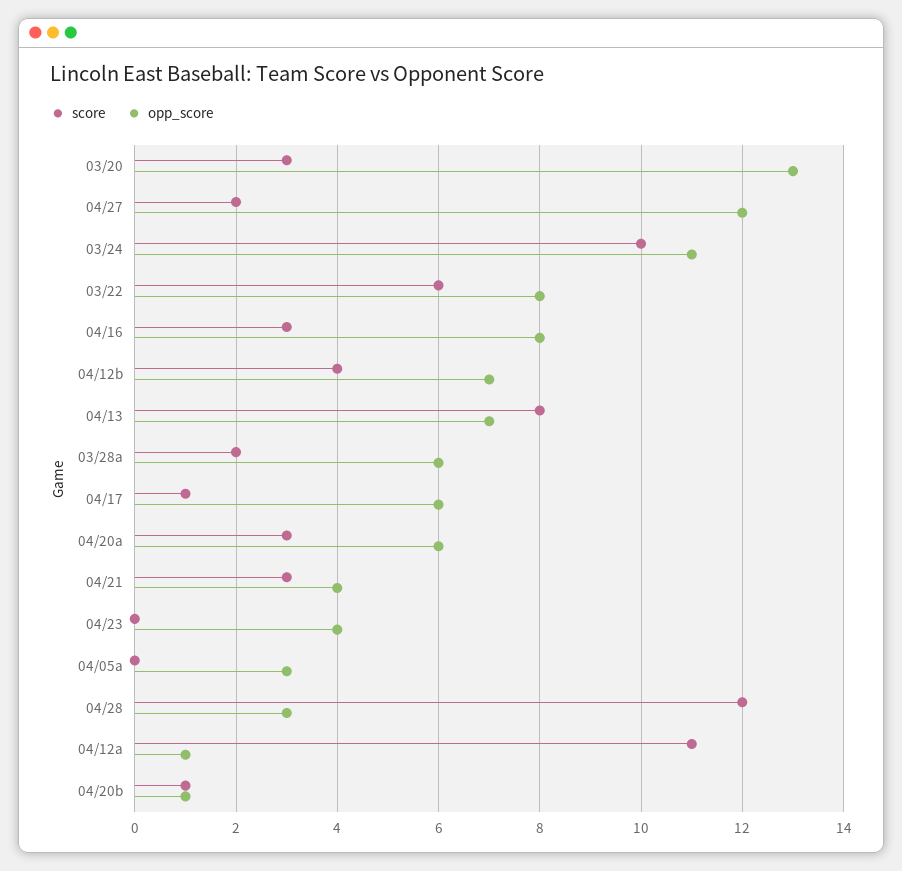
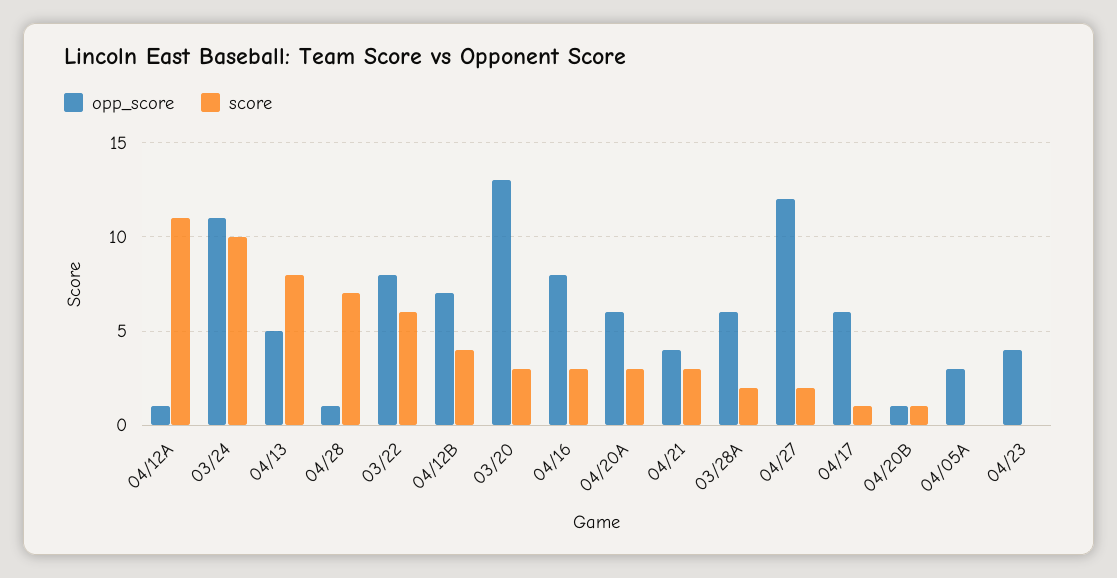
  {
    "score": {
      "03/20": 3,
      "04/27": 2,
      "03/24": 10,
      "03/22": 6,
      "04/16": 3,
      "04/12b": 4,
      "04/13": 8,
      "03/28a": 2,
      "04/17": 1,
      "04/20a": 3,
      "04/21": 3,
      "04/23": 0,
      "04/05a": 0,
-     "04/28": 12,
+     "04/28": 7,
      "04/12a": 11,
      "04/20b": 1
    },
    "opp_score": {
      "03/20": 13,
      "04/27": 12,
      "03/24": 11,
      "03/22": 8,
      "04/16": 8,
      "04/12b": 7,
-     "04/13": 7,
+     "04/13": 5,
      "03/28a": 6,
      "04/17": 6,
      "04/20a": 6,
      "04/21": 4,
      "04/23": 4,
      "04/05a": 3,
-     "04/28": 3,
+     "04/28": 1,
      "04/12a": 1,
      "04/20b": 1
    }
  }

